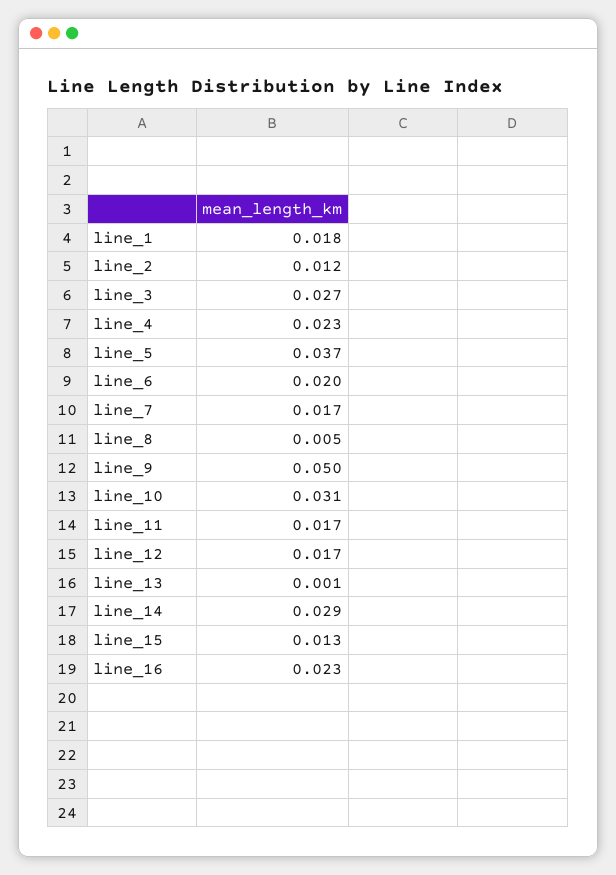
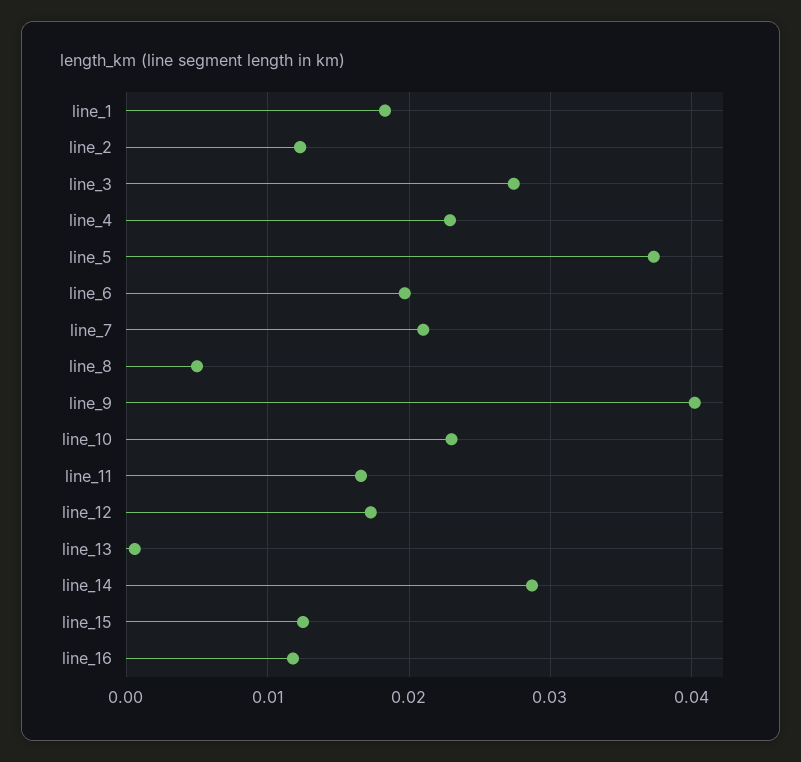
  {
    "line_1": 0.018,
    "line_2": 0.012,
    "line_3": 0.027,
    "line_4": 0.023,
    "line_5": 0.037,
    "line_6": 0.02,
-   "line_7": 0.017,
+   "line_7": 0.021,
    "line_8": 0.005,
-   "line_9": 0.05,
+   "line_9": 0.04,
-   "line_10": 0.031,
+   "line_10": 0.023,
    "line_11": 0.017,
    "line_12": 0.017,
    "line_13": 0.001,
    "line_14": 0.029,
    "line_15": 0.013,
-   "line_16": 0.023
+   "line_16": 0.012
  }

